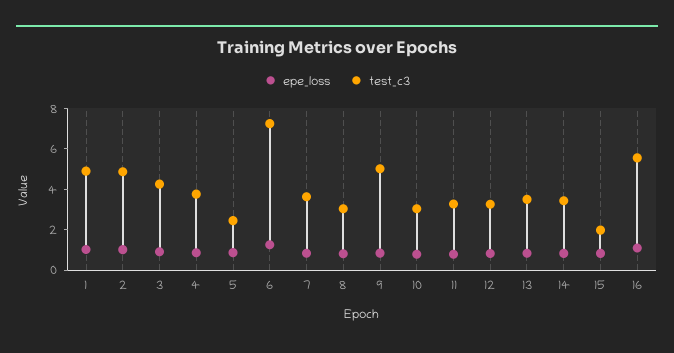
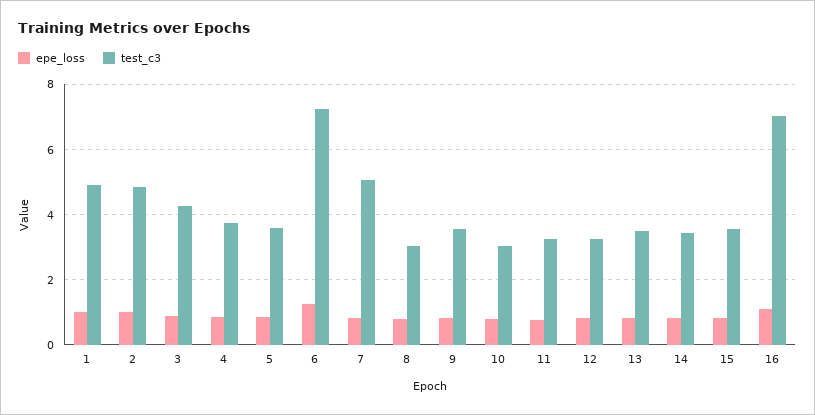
  {
    "epe_loss": {
      "1": 1,
      "2": 1,
      "3": 1,
      "4": 0.8,
      "5": 0.8,
      "6": 1.2,
      "7": 0.8,
      "8": 0.8,
      "9": 0.8,
      "10": 0.8,
      "11": 0.8,
      "12": 0.8,
      "13": 0.8,
      "14": 0.8,
      "15": 0.8,
      "16": 1
    },
    "test_c3": {
      "1": 4.8,
      "2": 4.8,
      "3": 4.2,
      "4": 3.8,
-     "5": 2.5,
+     "5": 3.6,
      "6": 7.2,
-     "7": 3.5,
+     "7": 5,
      "8": 3,
-     "9": 5,
+     "9": 3.6,
      "10": 3,
      "11": 3.2,
      "12": 3.2,
      "13": 3.4,
      "14": 3.4,
-     "15": 2,
+     "15": 3.6,
-     "16": 5.5
+     "16": 7
    }
  }

